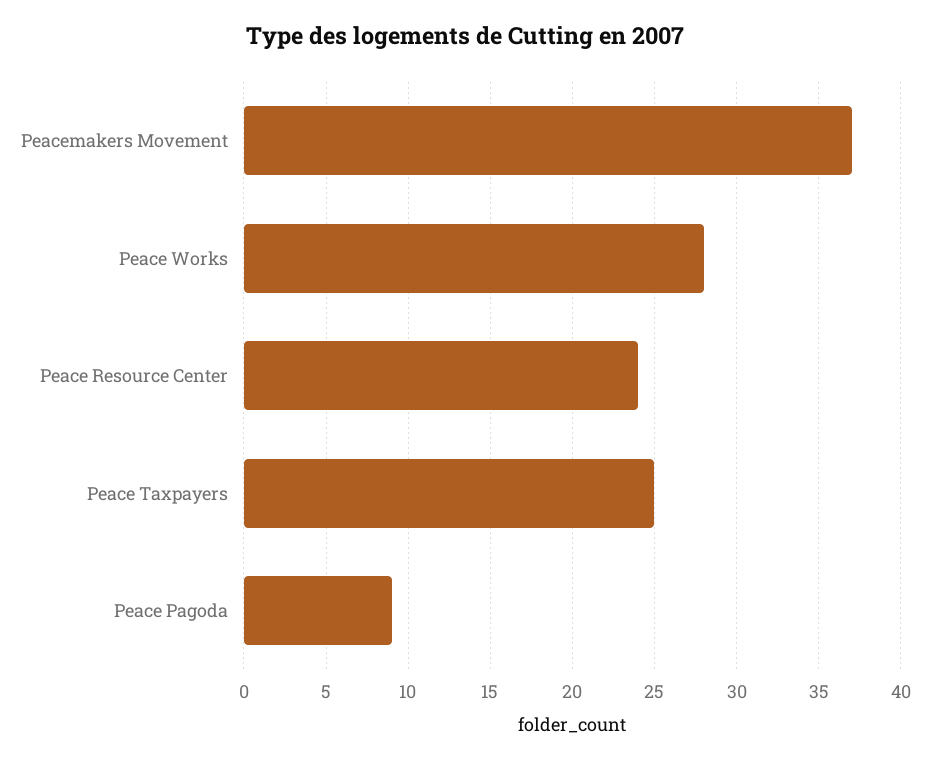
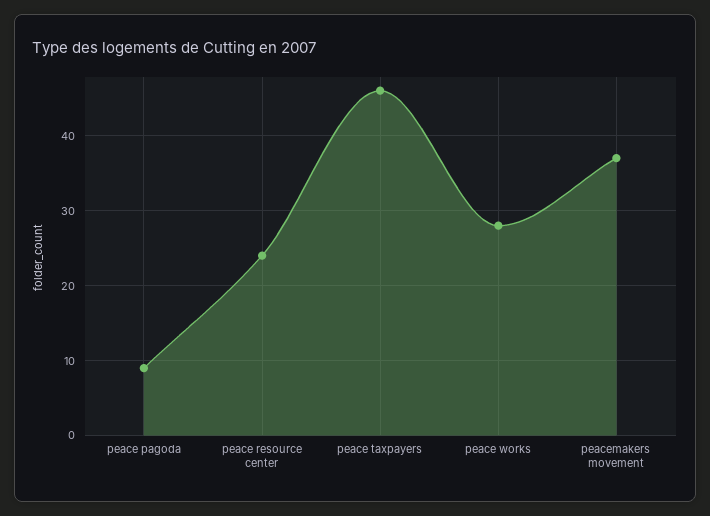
  {
    "Peacemakers Movement": 37,
    "Peace Works": 28,
    "Peace Resource Center": 24,
-   "Peace Taxpayers": 25,
+   "Peace Taxpayers": 46,
    "Peace Pagoda": 9
  }

